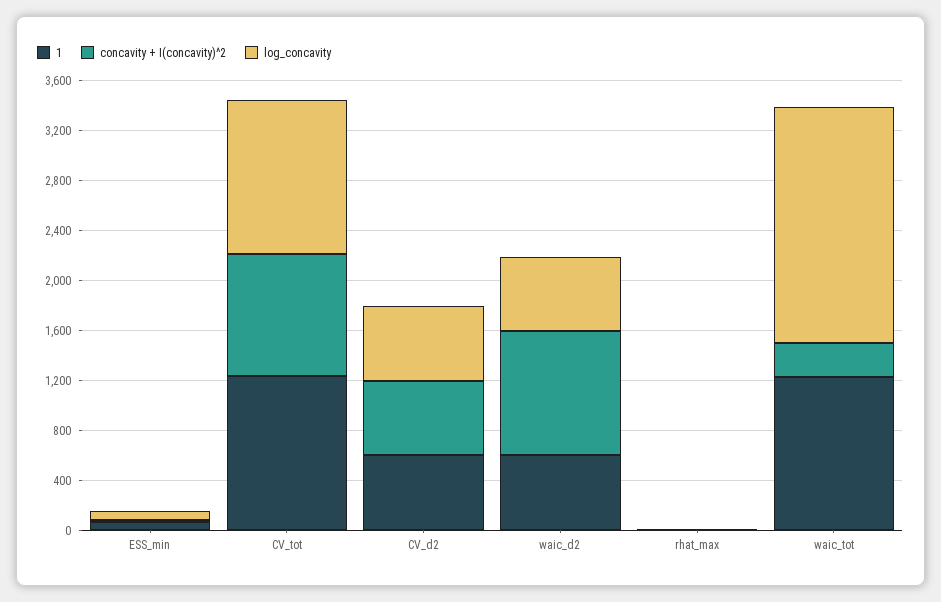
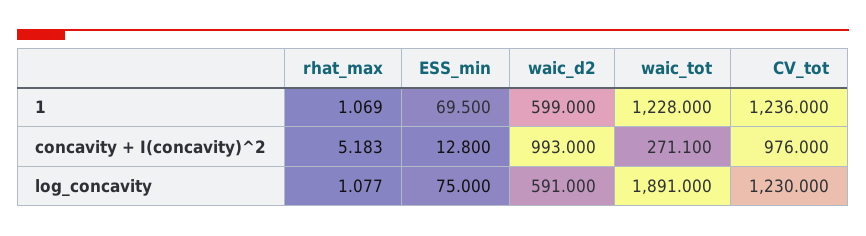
  {
    "1": {
      "ESS_min": 69.5,
      "CV_tot": 1236,
-     "CV_d2": 600,
      "waic_d2": 599,
      "rhat_max": 1.069,
      "waic_tot": 1228
    },
    "concavity + I(concavity)^2": {
      "ESS_min": 12.8,
      "CV_tot": 976,
-     "CV_d2": 600,
      "waic_d2": 993,
      "rhat_max": 5.183,
      "waic_tot": 271.1
    },
    "log_concavity": {
      "ESS_min": 75,
      "CV_tot": 1230,
-     "CV_d2": 600,
      "waic_d2": 591,
      "rhat_max": 1.077,
      "waic_tot": 1891
    }
  }

